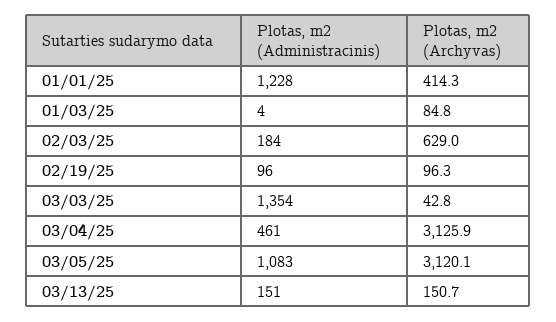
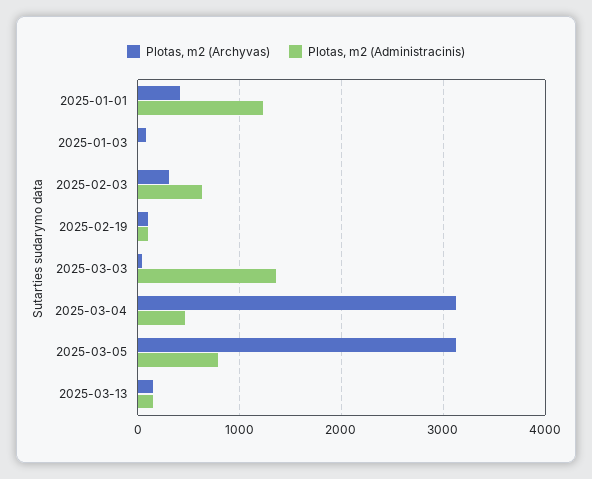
  {
    "Plotas, m2 (Administracinis)": {
      "01/01/25": 1228,
      "01/03/25": 4,
-     "02/03/25": 184,
+     "02/03/25": 600,
      "02/19/25": 96,
      "03/03/25": 1354,
      "03/04/25": 461,
-     "03/05/25": 1083,
+     "03/05/25": 800,
      "03/13/25": 151
    },
    "Plotas, m2 (Archyvas)": {
      "01/01/25": 414.3,
      "01/03/25": 84.8,
-     "02/03/25": 629,
+     "02/03/25": 300,
      "02/19/25": 96.3,
      "03/03/25": 42.8,
      "03/04/25": 3125.9,
      "03/05/25": 3120.1,
      "03/13/25": 150.7
    }
  }

